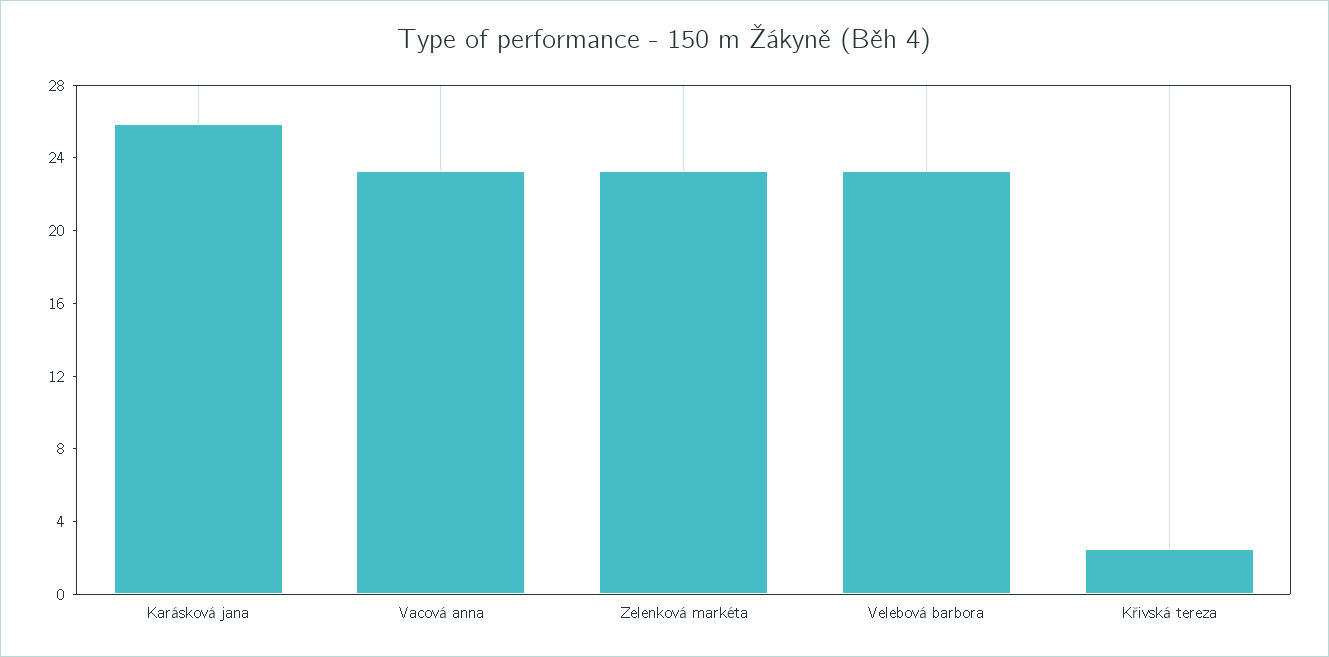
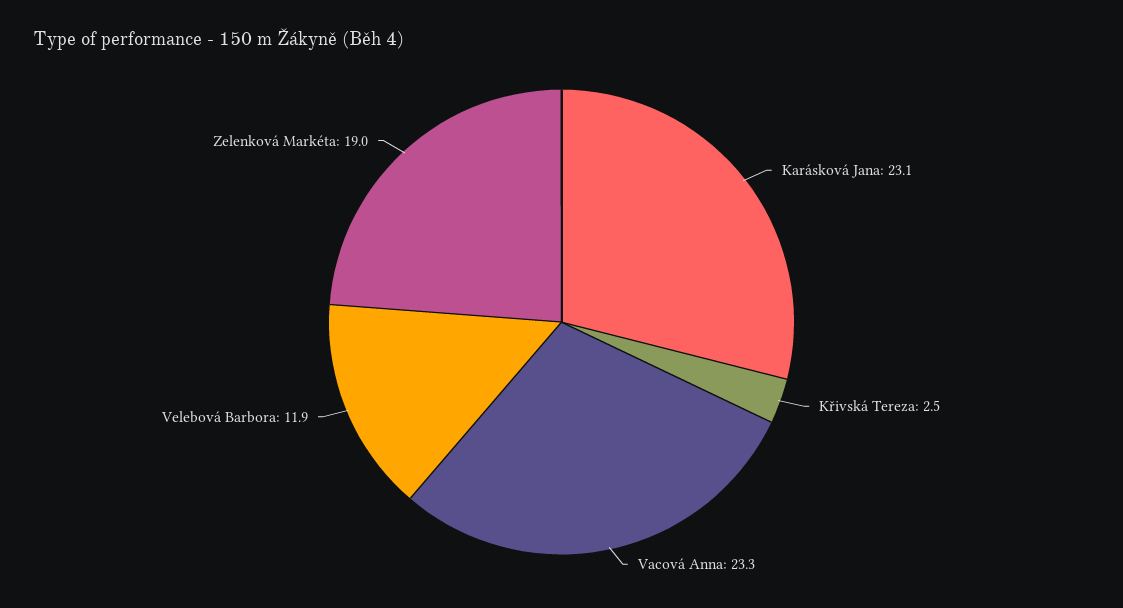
  {
-   "Karásková jana": 26,
+   "Karásková jana": 23.1,
    "Vacová anna": 23.3,
-   "Zelenková markéta": 23,
+   "Zelenková markéta": 19,
-   "Velebová barbora": 23,
+   "Velebová barbora": 11.9,
    "Křivská tereza": 2.5
  }

